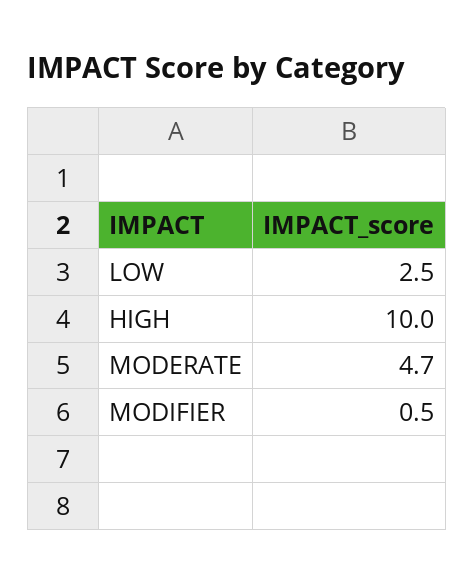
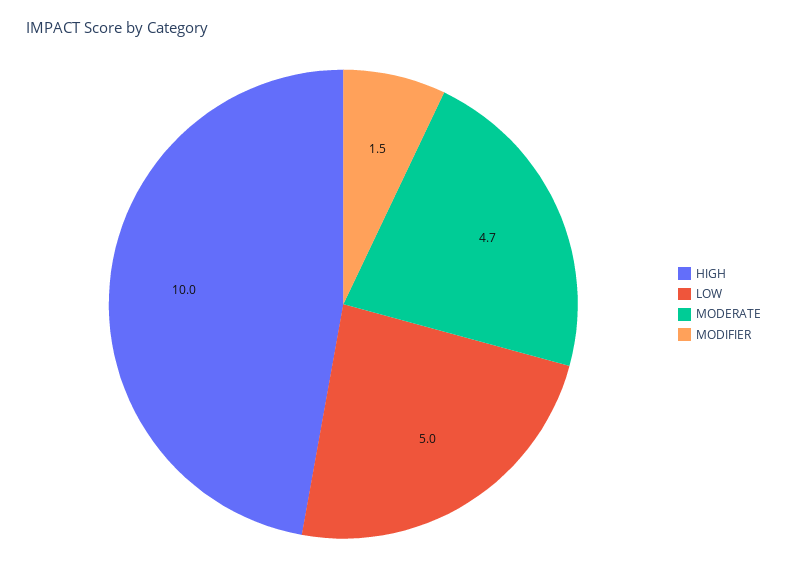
  {
-   "LOW": 2.5,
+   "LOW": 5,
    "HIGH": 10,
    "MODERATE": 4.7,
-   "MODIFIER": 0.5
+   "MODIFIER": 1.5
  }

